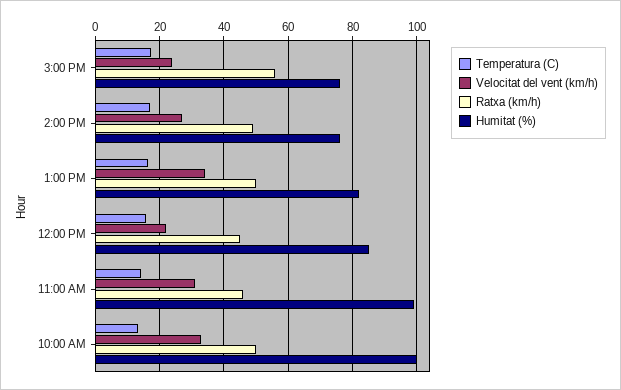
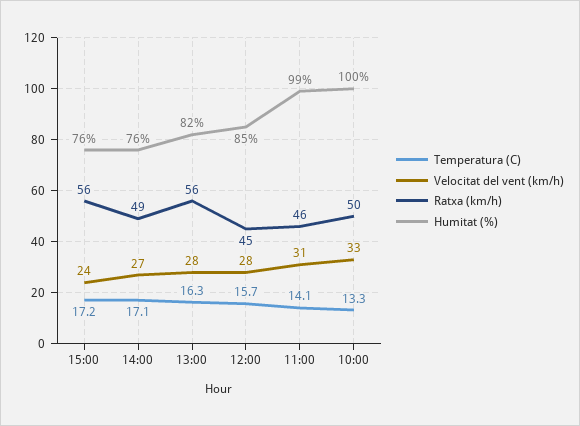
  {
    "Temperatura (C)": {
      "3:00 PM": 17.2,
      "2:00 PM": 17.1,
      "1:00 PM": 16.3,
      "12:00 PM": 15.7,
      "11:00 AM": 14.1,
      "10:00 AM": 13.3
    },
    "Velocitat del vent (km/h)": {
      "3:00 PM": 24,
      "2:00 PM": 27,
-     "1:00 PM": 34,
+     "1:00 PM": 28,
-     "12:00 PM": 22,
+     "12:00 PM": 28,
      "11:00 AM": 31,
      "10:00 AM": 33
    },
    "Ratxa (km/h)": {
      "3:00 PM": 56,
      "2:00 PM": 49,
-     "1:00 PM": 50,
+     "1:00 PM": 56,
      "12:00 PM": 45,
      "11:00 AM": 46,
      "10:00 AM": 50
    },
    "Humitat (%)": {
      "3:00 PM": 76,
      "2:00 PM": 76,
      "1:00 PM": 82,
      "12:00 PM": 85,
      "11:00 AM": 99,
      "10:00 AM": 100
    }
  }

